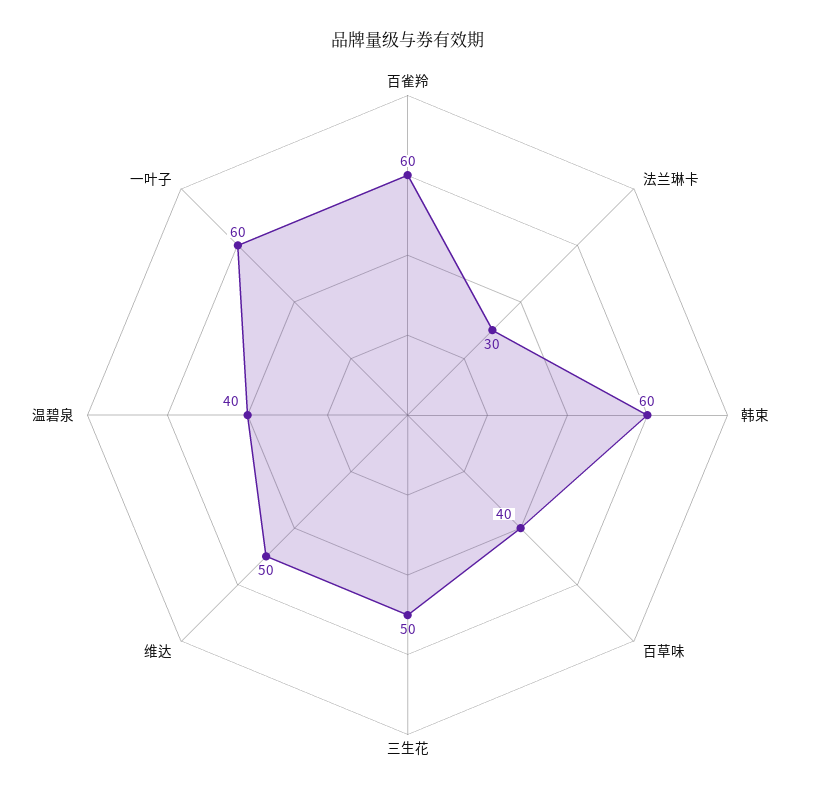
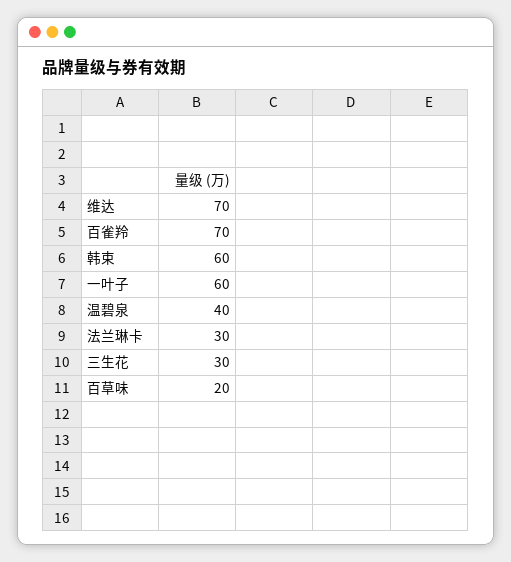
  {
-   "百雀羚": 60,
+   "百雀羚": 70,
    "法兰琳卡": 30,
    "韩束": 60,
-   "百草味": 40,
+   "百草味": 20,
-   "三生花": 50,
+   "三生花": 30,
-   "维达": 50,
+   "维达": 70,
    "温碧泉": 40,
    "一叶子": 60
  }

